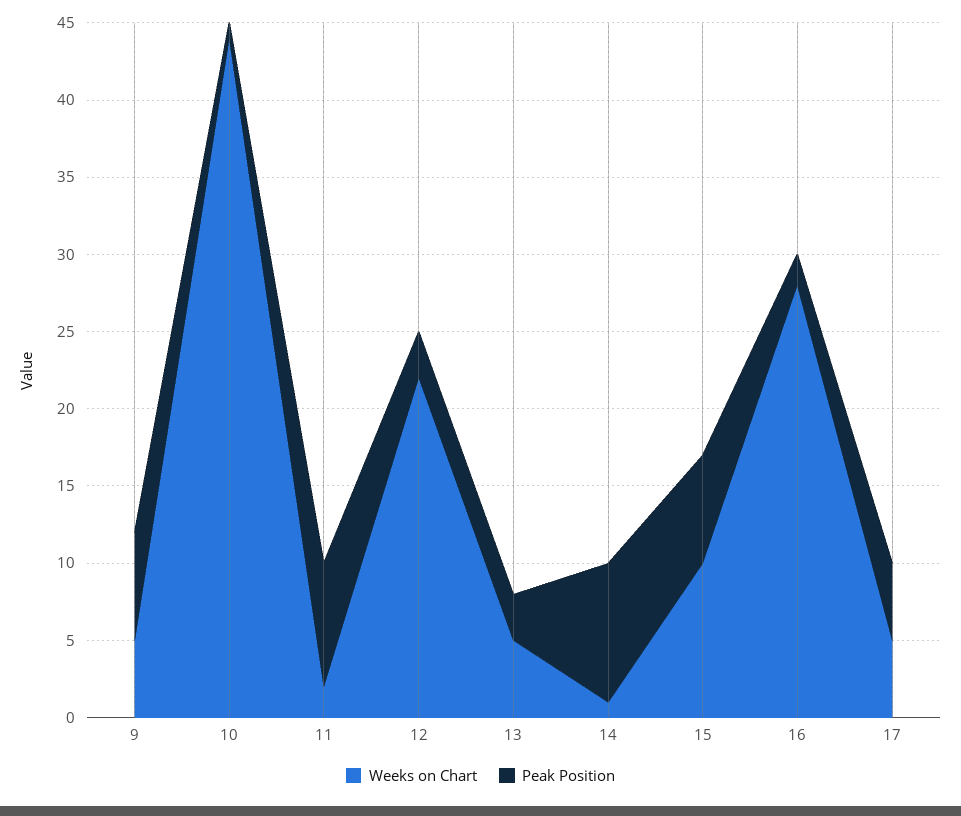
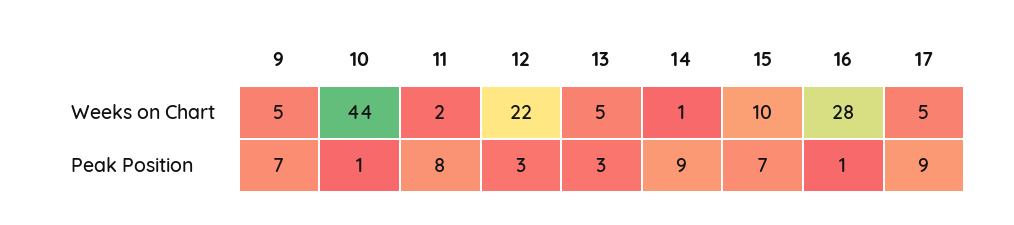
  {
    "Weeks on Chart": {
      "9": 5,
      "10": 44,
      "11": 2,
      "12": 22,
      "13": 5,
      "14": 1,
      "15": 10,
      "16": 28,
      "17": 5
    },
    "Peak Position": {
      "9": 7,
      "10": 1,
      "11": 8,
      "12": 3,
      "13": 3,
      "14": 9,
      "15": 7,
-     "16": 2,
+     "16": 1,
-     "17": 5
+     "17": 9
    }
  }

